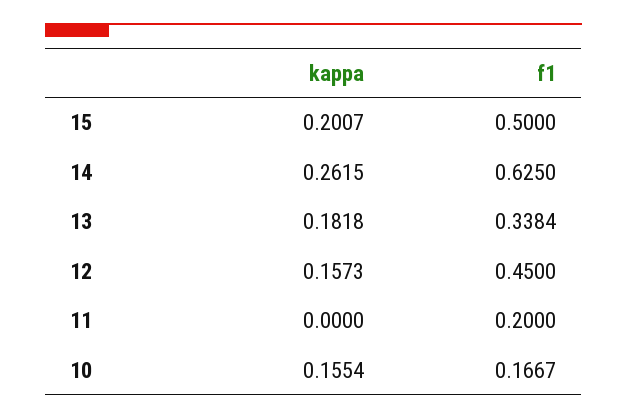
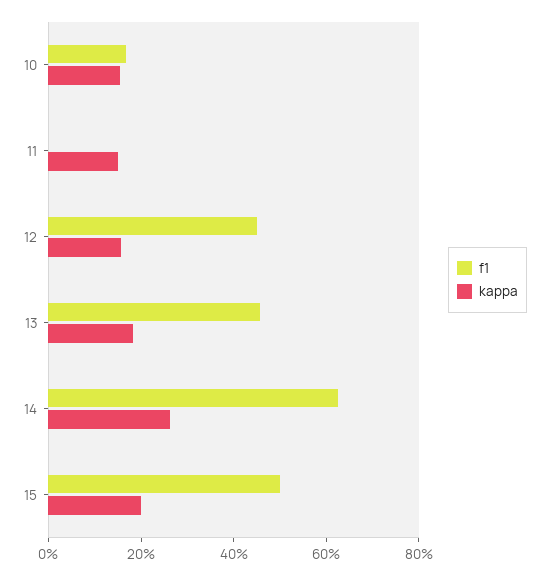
  {
    "kappa": {
      "15": 0.2007,
      "14": 0.2615,
      "13": 0.1818,
      "12": 0.1573,
-     "11": 0,
+     "11": 0.15,
      "10": 0.1554
    },
    "f1": {
      "15": 0.5,
      "14": 0.625,
-     "13": 0.3384,
+     "13": 0.45,
      "12": 0.45,
-     "11": 0.2,
+     "11": 0,
      "10": 0.1667
    }
  }

